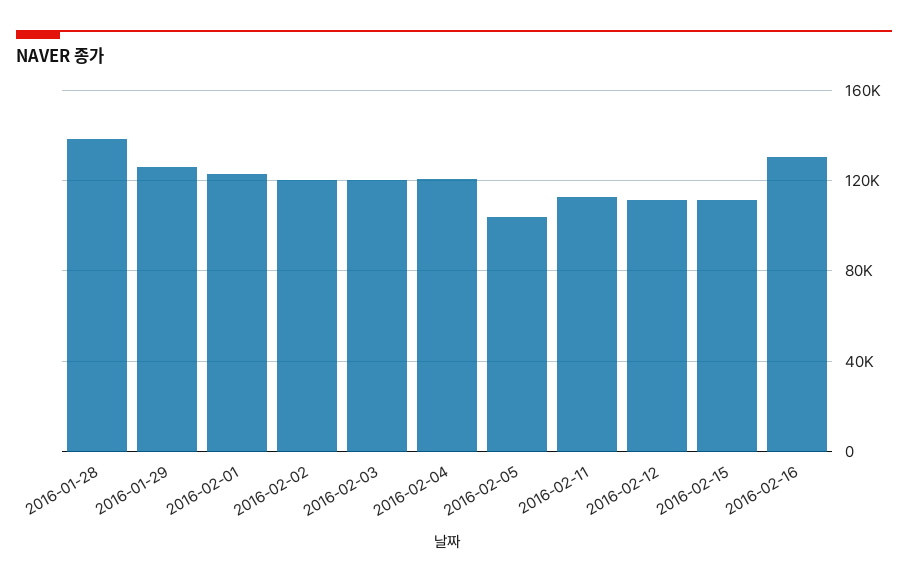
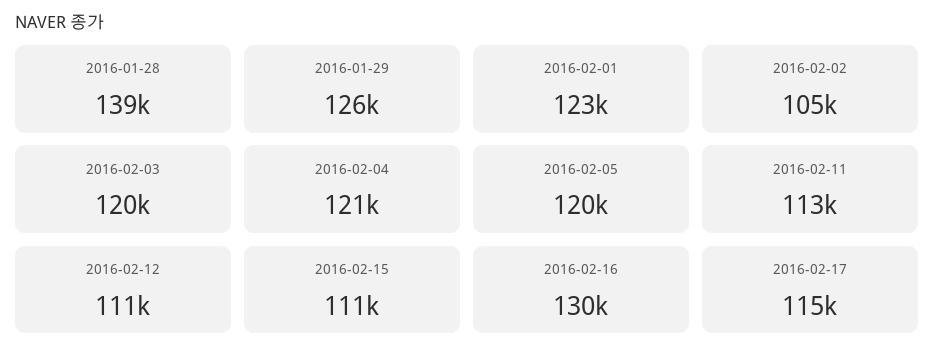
  {
    "2016-01-28": 139000,
    "2016-01-29": 126000,
    "2016-02-01": 123000,
-   "2016-02-02": 120000,
+   "2016-02-02": 105000,
    "2016-02-03": 120000,
    "2016-02-04": 121000,
-   "2016-02-05": 105000,
+   "2016-02-05": 120000,
    "2016-02-11": 113000,
    "2016-02-12": 111000,
    "2016-02-15": 111000,
-   "2016-02-16": 130000
+   "2016-02-16": 130000,
+   "2016-02-17": 115000
  }

